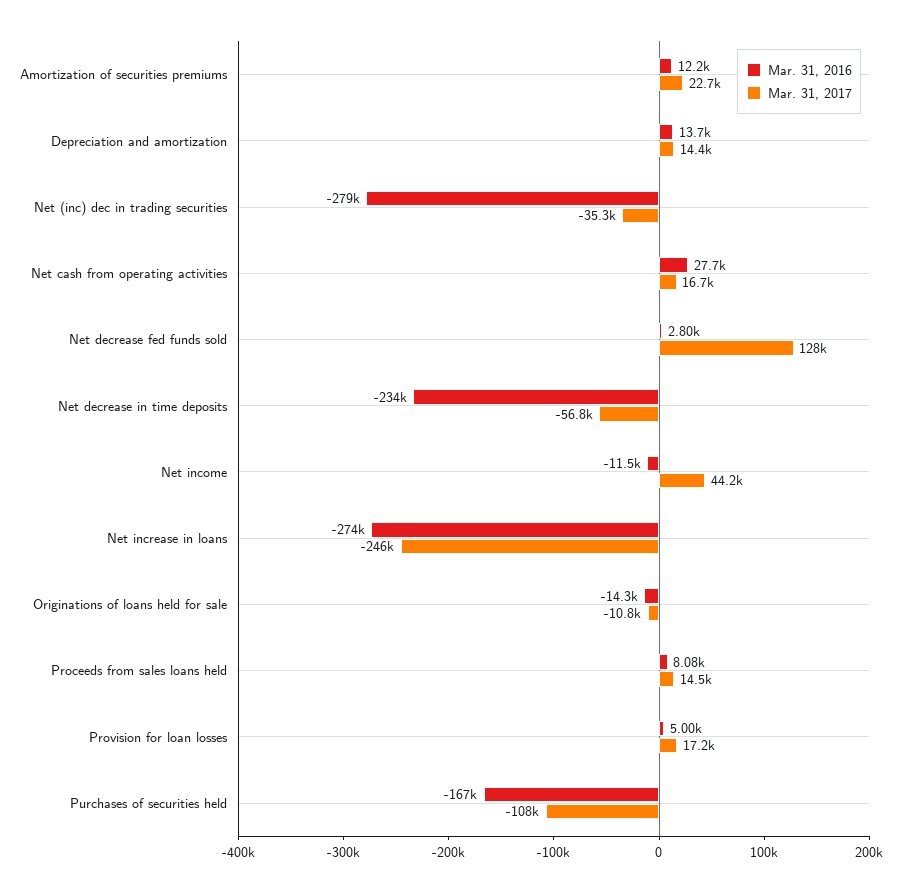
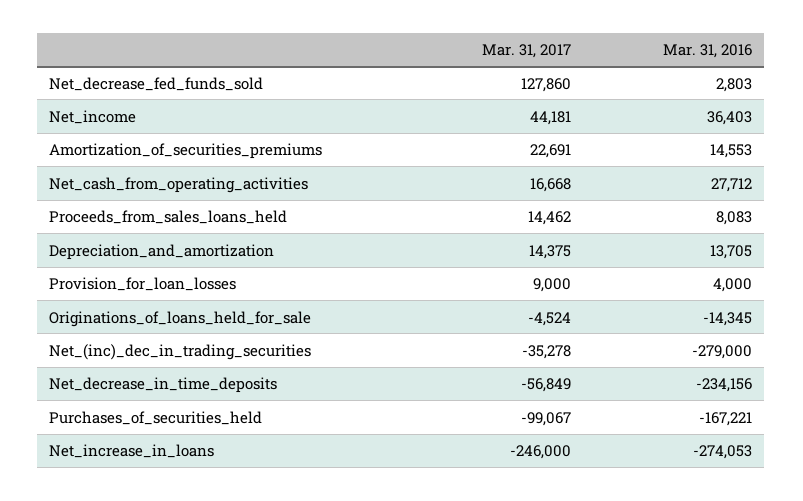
  {
    "Mar. 31, 2016": {
-     "Amortization of securities premiums": 12200,
+     "Amortization of securities premiums": 14553,
      "Depreciation and amortization": 13705,
      "Net (inc) dec in trading securities": -279000,
      "Net cash from operating activities": 27712,
      "Net decrease fed funds sold": 2803,
      "Net decrease in time deposits": -234156,
-     "Net income": -11500,
+     "Net income": 36403,
      "Net increase in loans": -274053,
      "Originations of loans held for sale": -14345,
      "Proceeds from sales loans held": 8083,
-     "Provision for loan losses": 5000,
+     "Provision for loan losses": 4000,
      "Purchases of securities held": -167221
    },
    "Mar. 31, 2017": {
      "Amortization of securities premiums": 22691,
      "Depreciation and amortization": 14375,
      "Net (inc) dec in trading securities": -35278,
      "Net cash from operating activities": 16668,
      "Net decrease fed funds sold": 127860,
      "Net decrease in time deposits": -56849,
      "Net income": 44181,
      "Net increase in loans": -246000,
-     "Originations of loans held for sale": -10800,
+     "Originations of loans held for sale": -4524,
      "Proceeds from sales loans held": 14462,
-     "Provision for loan losses": 17200,
+     "Provision for loan losses": 9000,
-     "Purchases of securities held": -108000
+     "Purchases of securities held": -99067
    }
  }

